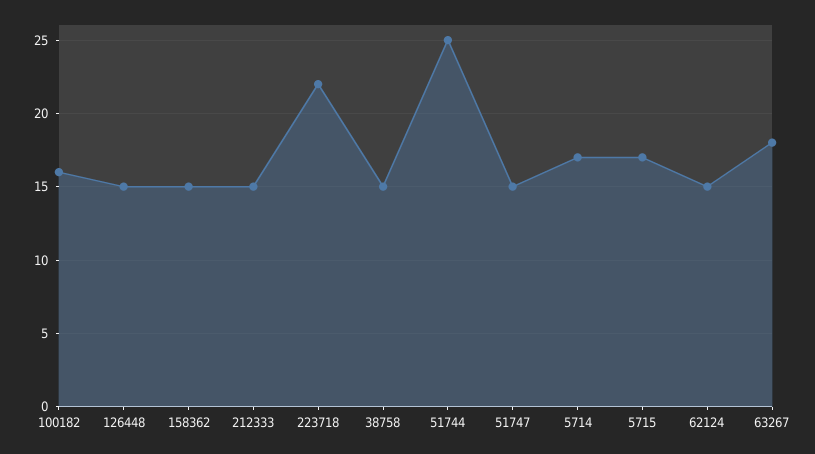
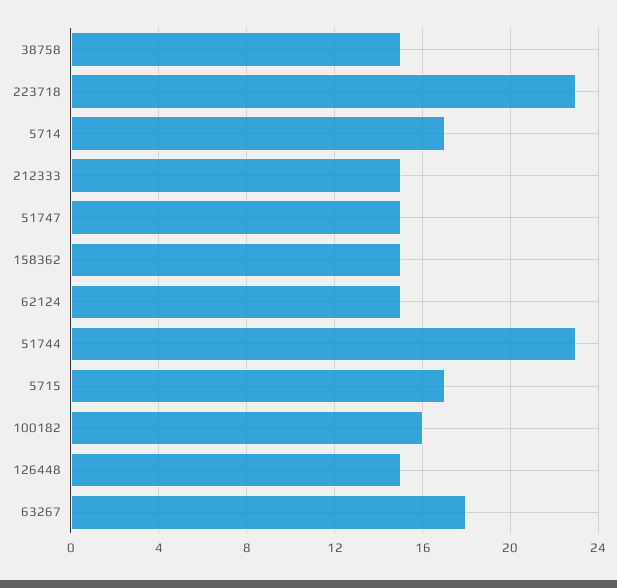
  {
    "100182": 16,
    "126448": 15,
    "158362": 15,
    "212333": 15,
-   "223718": 22,
+   "223718": 23,
    "38758": 15,
-   "51744": 25,
+   "51744": 23,
    "51747": 15,
    "5714": 17,
    "5715": 17,
    "62124": 15,
    "63267": 18
  }

